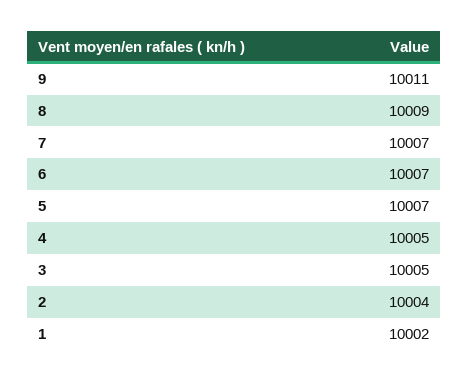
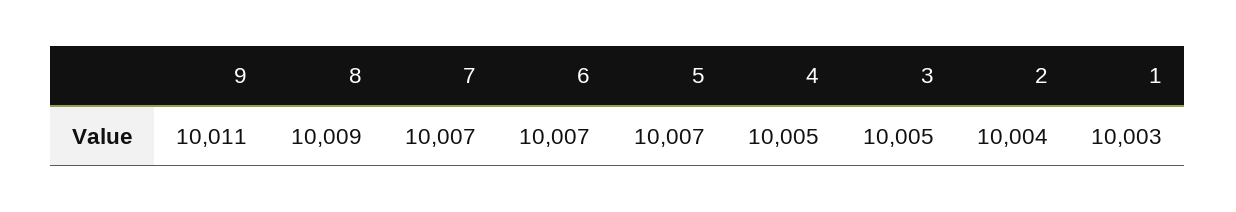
  {
    "9": 10011,
    "8": 10009,
    "7": 10007,
    "6": 10007,
    "5": 10007,
    "4": 10005,
    "3": 10005,
    "2": 10004,
-   "1": 10002
+   "1": 10003
  }

